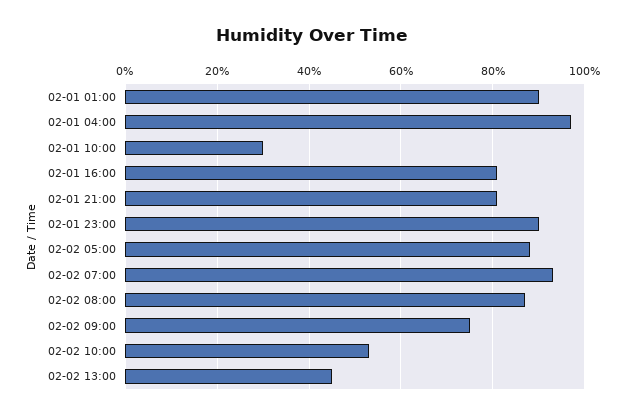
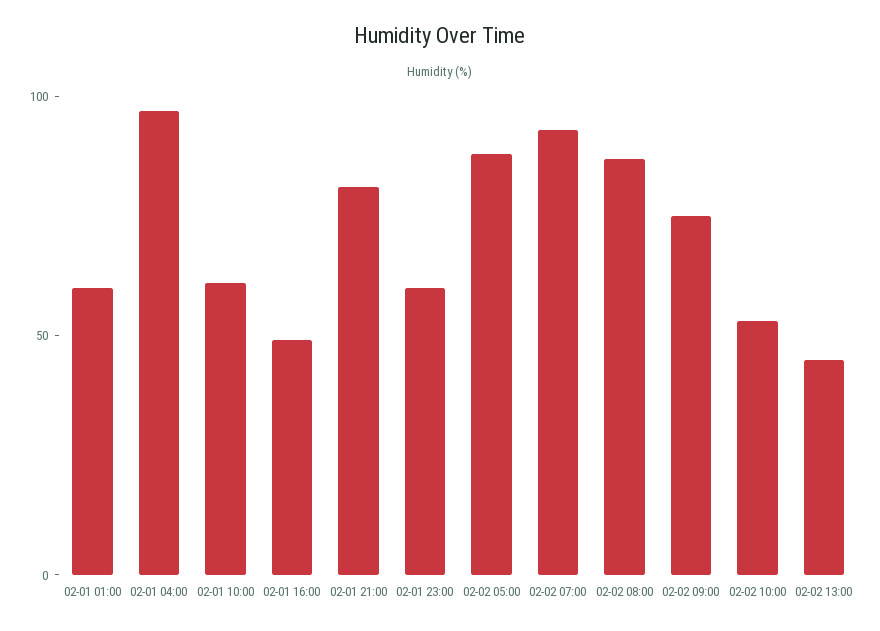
  {
-   "02-01 01:00": 90,
+   "02-01 01:00": 60,
    "02-01 04:00": 95,
-   "02-01 10:00": 30,
+   "02-01 10:00": 60,
-   "02-01 16:00": 80,
+   "02-01 16:00": 50,
    "02-01 21:00": 80,
-   "02-01 23:00": 90,
+   "02-01 23:00": 60,
    "02-02 05:00": 90,
    "02-02 07:00": 95,
    "02-02 08:00": 85,
    "02-02 09:00": 75,
    "02-02 10:00": 55,
    "02-02 13:00": 45
  }

